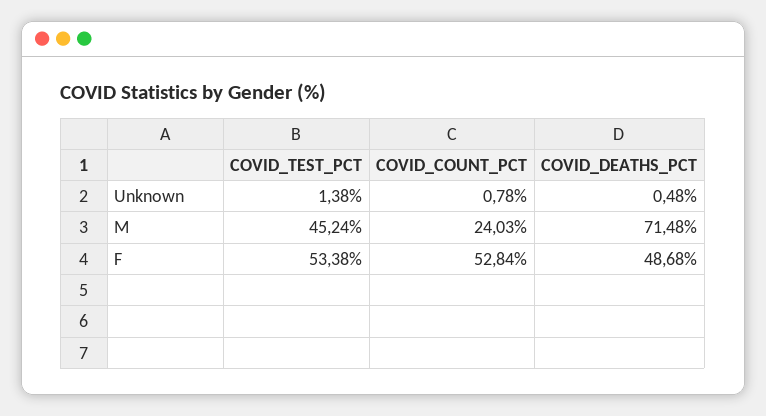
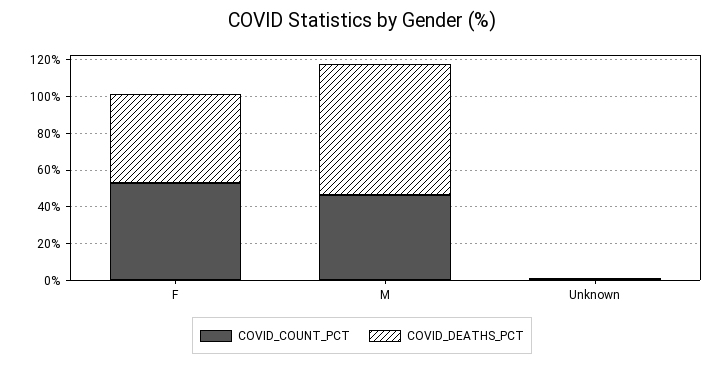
  {
-   "COVID_TEST_PCT": {
-     "Unknown": 1.38,
-     "M": 45.24,
-     "F": 53.38
-   },
    "COVID_COUNT_PCT": {
      "Unknown": 0.78,
-     "M": 24.03,
+     "M": 45,
      "F": 52.84
    },
    "COVID_DEATHS_PCT": {
      "Unknown": 0.48,
      "M": 71.48,
      "F": 48.68
    }
  }

